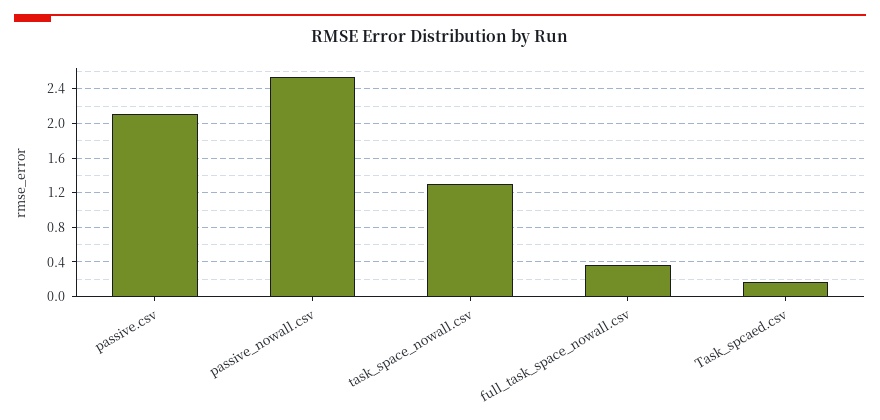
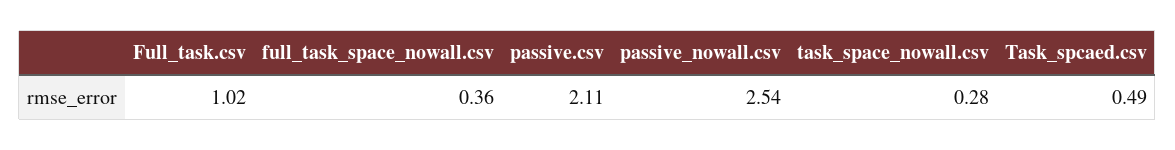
  {
    "passive.csv": 2.11,
    "passive_nowall.csv": 2.54,
-   "task_space_nowall.csv": 1.3,
+   "task_space_nowall.csv": 0.28,
    "full_task_space_nowall.csv": 0.36,
-   "Task_spcaed.csv": 0.2
+   "Task_spcaed.csv": 0.49,
+   "Full_task.csv": 1.02
  }

